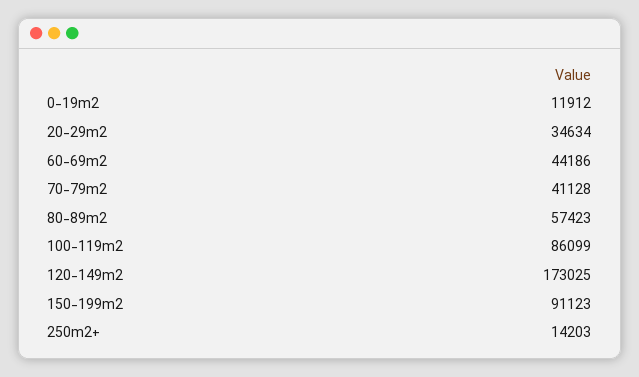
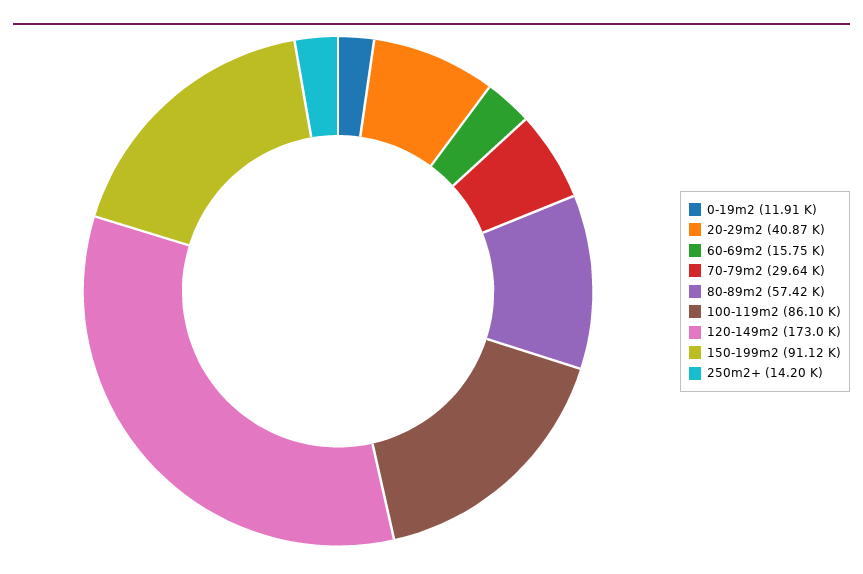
  {
    "0-19m2": 11912,
-   "20-29m2": 34634,
+   "20-29m2": 40870,
-   "60-69m2": 44186,
+   "60-69m2": 15750,
-   "70-79m2": 41128,
+   "70-79m2": 29640,
    "80-89m2": 57423,
    "100-119m2": 86099,
    "120-149m2": 173025,
    "150-199m2": 91123,
    "250m2+": 14203
  }

